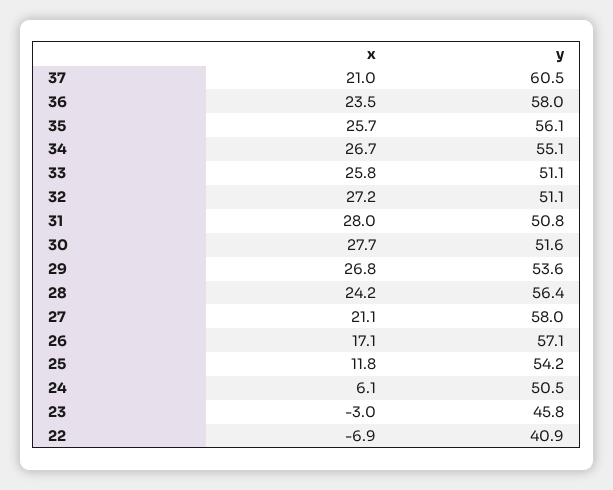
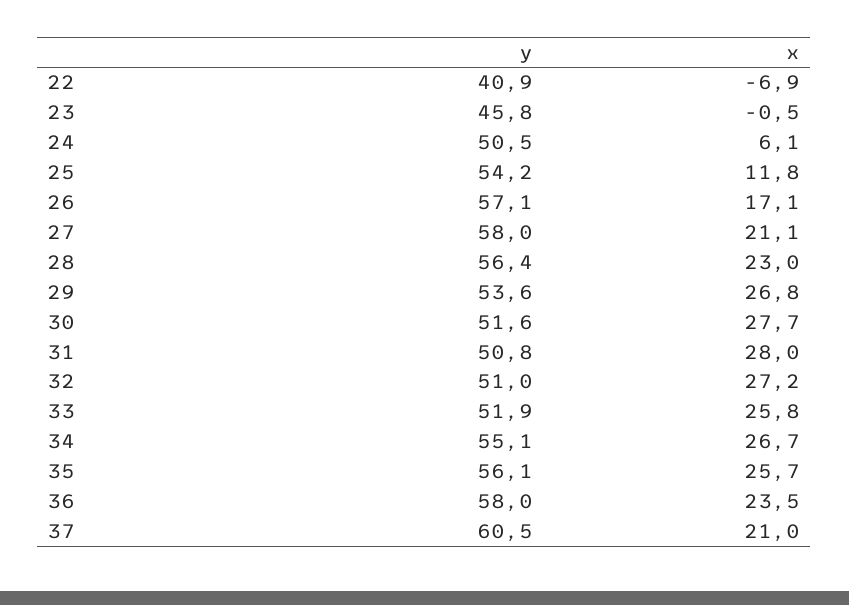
  {
    "x": {
      "37": 21,
      "36": 23.5,
      "35": 25.7,
      "34": 26.7,
      "33": 25.8,
      "32": 27.2,
      "31": 28,
      "30": 27.7,
      "29": 26.8,
-     "28": 24.2,
+     "28": 23,
      "27": 21.1,
      "26": 17.1,
      "25": 11.8,
      "24": 6.1,
-     "23": -3,
+     "23": -0.5,
      "22": -6.9
    },
    "y": {
      "37": 60.5,
      "36": 58,
      "35": 56.1,
      "34": 55.1,
-     "33": 51.1,
+     "33": 51.9,
-     "32": 51.1,
+     "32": 51,
      "31": 50.8,
      "30": 51.6,
      "29": 53.6,
      "28": 56.4,
      "27": 58,
      "26": 57.1,
      "25": 54.2,
      "24": 50.5,
      "23": 45.8,
      "22": 40.9
    }
  }

